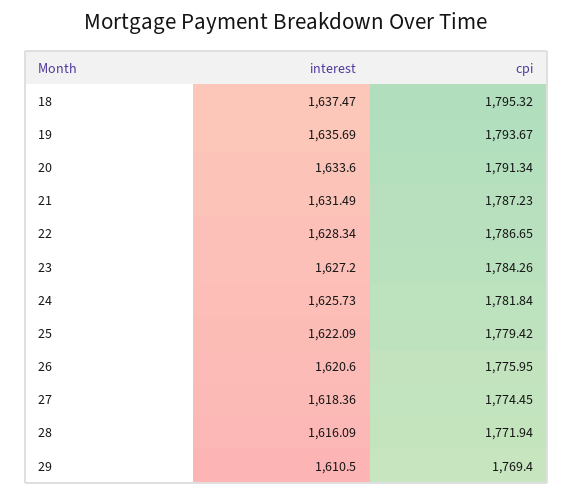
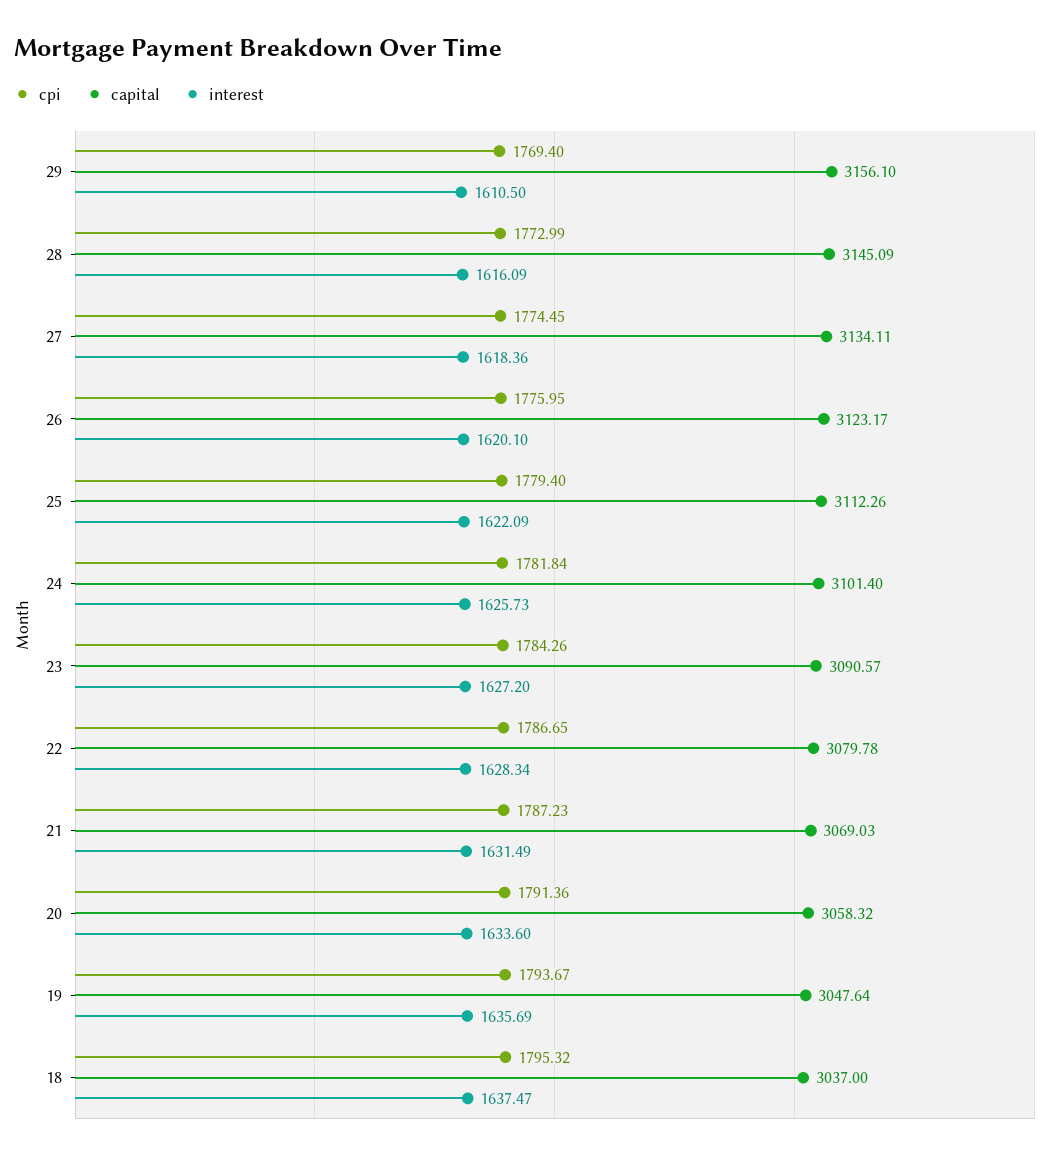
  {
    "interest": {
      "18": 1637.47,
      "19": 1635.69,
      "20": 1633.6,
      "21": 1631.49,
      "22": 1628.34,
      "23": 1627.2,
      "24": 1625.73,
      "25": 1622.09,
-     "26": 1620.6,
+     "26": 1620.1,
      "27": 1618.36,
      "28": 1616.09,
      "29": 1610.5
    },
    "cpi": {
      "18": 1795.32,
      "19": 1793.67,
-     "20": 1791.34,
+     "20": 1791.36,
      "21": 1787.23,
      "22": 1786.65,
      "23": 1784.26,
      "24": 1781.84,
-     "25": 1779.42,
+     "25": 1779.4,
      "26": 1775.95,
      "27": 1774.45,
-     "28": 1771.94,
+     "28": 1772.99,
      "29": 1769.4
-   }
+   },
+   "capital": {
+     "29": 3156.1,
+     "28": 3145.09,
+     "27": 3134.11,
+     "26": 3123.17,
+     "25": 3112.26,
+     "24": 3101.4,
+     "23": 3090.57,
+     "22": 3079.78,
+     "21": 3069.03,
+     "20": 3058.32,
+     "19": 3047.64,
+     "18": 3037
+   }
  }

